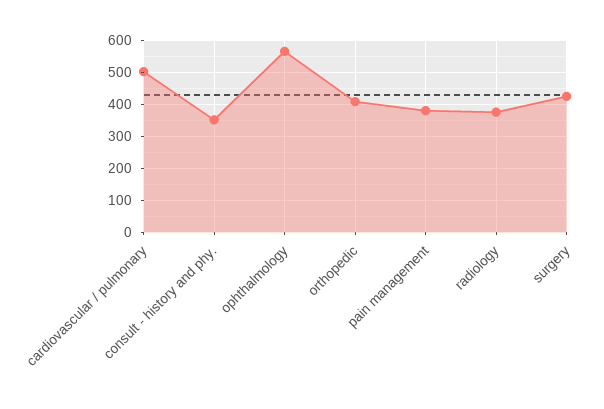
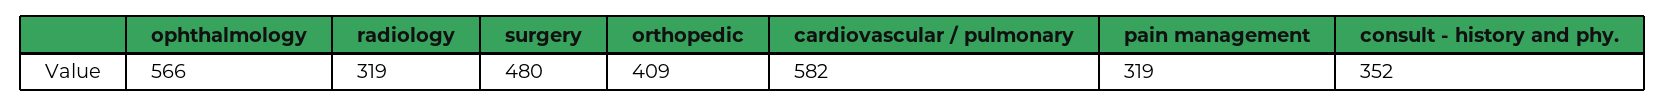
  {
-   "cardiovascular / pulmonary": 500,
+   "cardiovascular / pulmonary": 582,
    "consult - history and phy.": 352,
    "ophthalmology": 566,
    "orthopedic": 409,
-   "pain management": 380,
+   "pain management": 319,
-   "radiology": 380,
+   "radiology": 319,
-   "surgery": 420
+   "surgery": 480
  }

